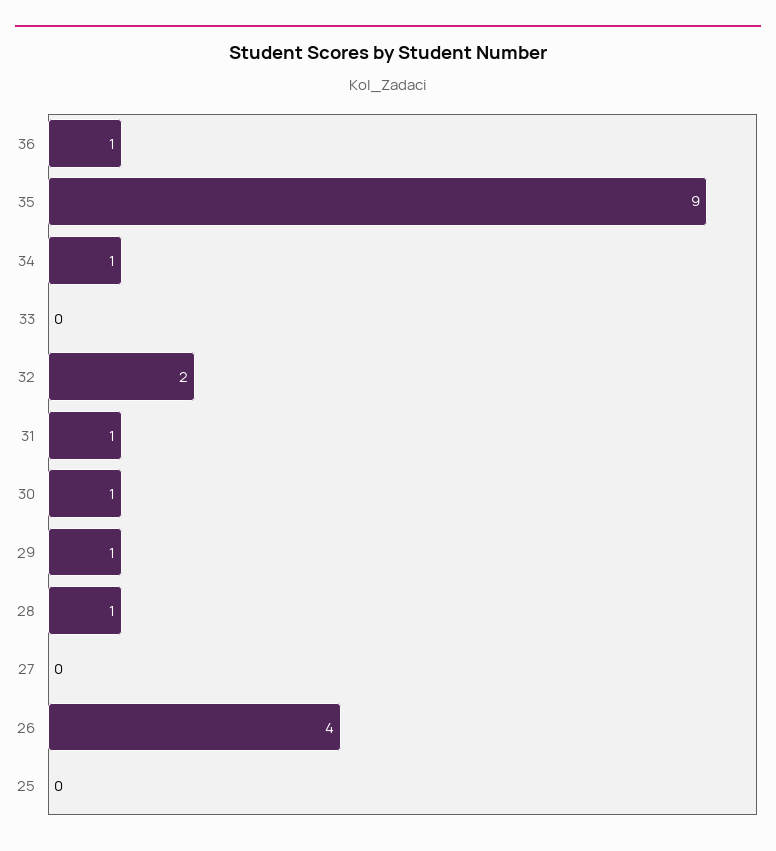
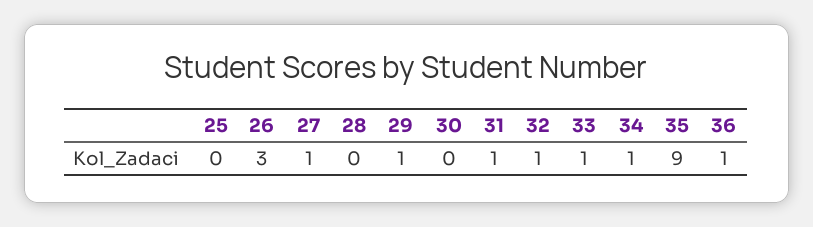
  {
    "36": 1,
    "35": 9,
    "34": 1,
-   "33": 0,
+   "33": 1,
-   "32": 2,
+   "32": 1,
    "31": 1,
-   "30": 1,
+   "30": 0,
    "29": 1,
-   "28": 1,
+   "28": 0,
-   "27": 0,
+   "27": 1,
-   "26": 4,
+   "26": 3,
    "25": 0
  }

